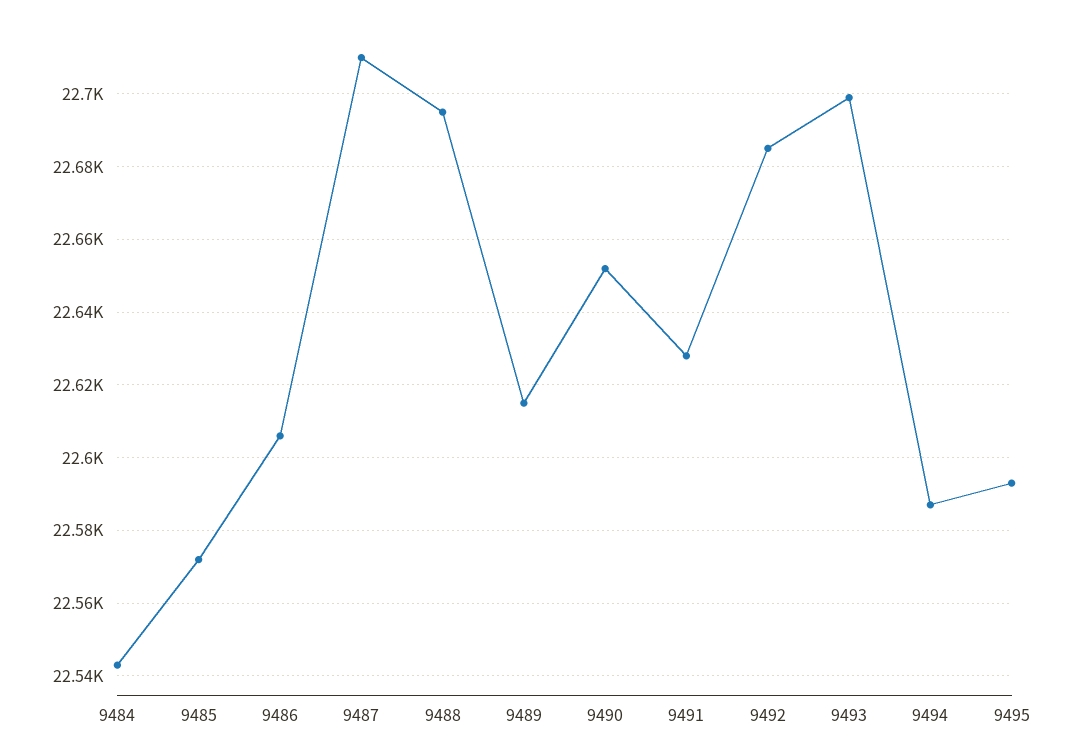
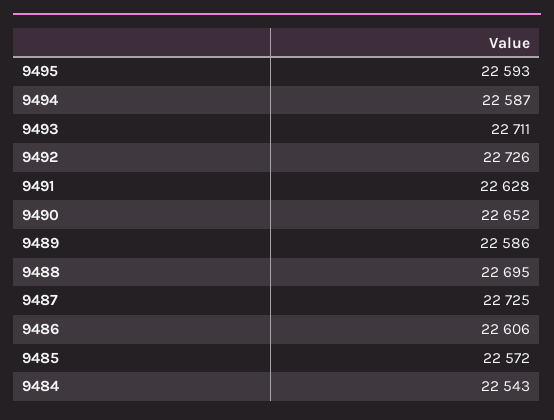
  {
    "9484": 22543,
    "9485": 22572,
    "9486": 22606,
-   "9487": 22710,
+   "9487": 22725,
    "9488": 22695,
-   "9489": 22615,
+   "9489": 22586,
    "9490": 22652,
    "9491": 22628,
-   "9492": 22685,
+   "9492": 22726,
-   "9493": 22700,
+   "9493": 22711,
    "9494": 22587,
    "9495": 22593
  }

